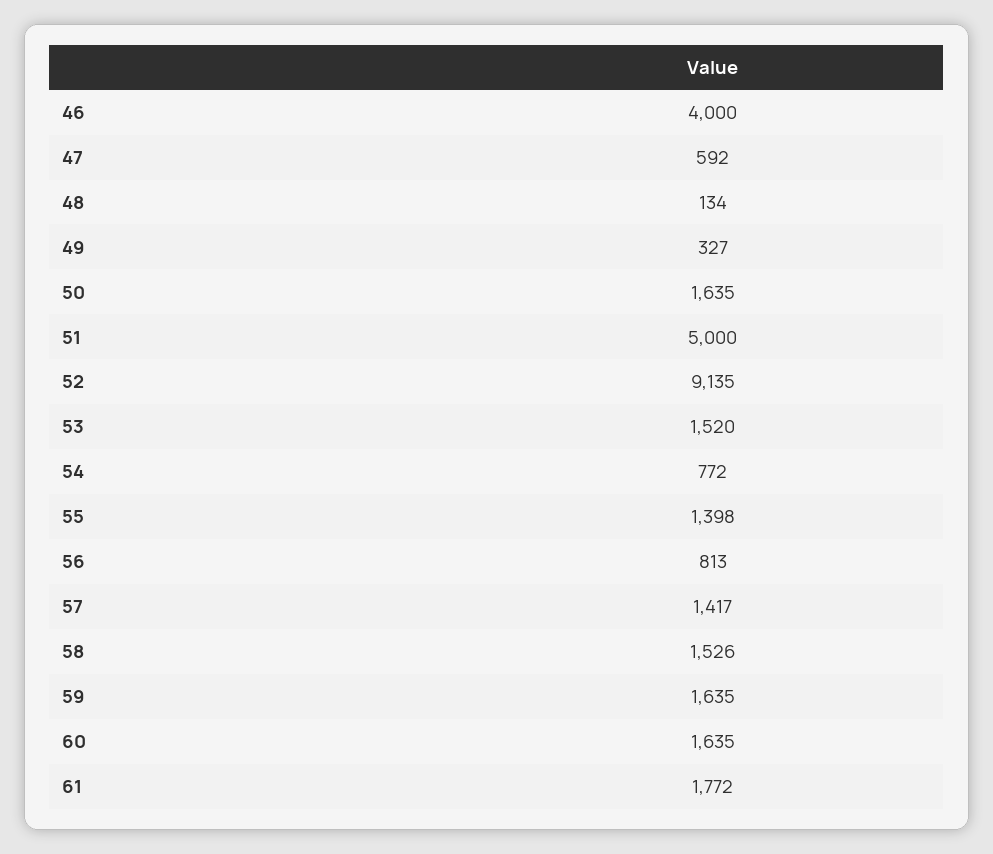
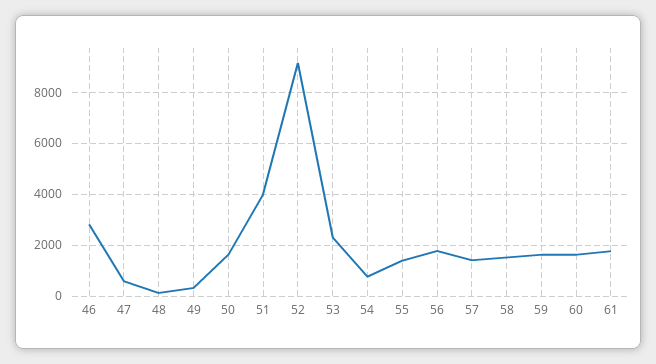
  {
-   "46": 4000,
+   "46": 2750,
    "47": 592,
    "48": 134,
    "49": 327,
    "50": 1635,
-   "51": 5000,
+   "51": 4000,
    "52": 9135,
-   "53": 1520,
+   "53": 2250,
    "54": 772,
    "55": 1398,
-   "56": 813,
+   "56": 1750,
    "57": 1417,
    "58": 1526,
    "59": 1635,
    "60": 1635,
    "61": 1772
  }

